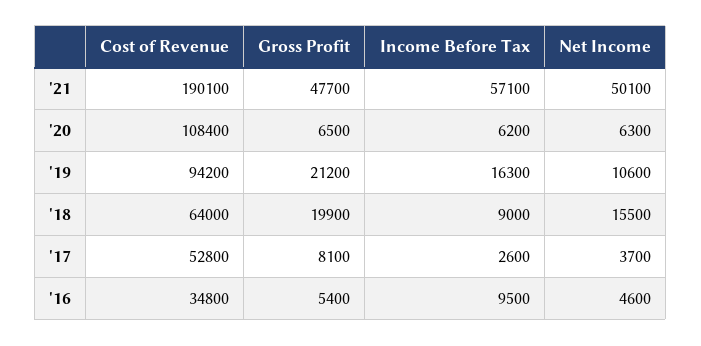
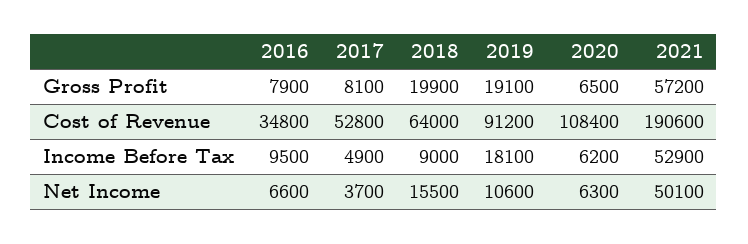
  {
    "Cost of Revenue": {
-     "'21": 190100,
+     "'21": 190600,
      "'20": 108400,
-     "'19": 94200,
+     "'19": 91200,
      "'18": 64000,
      "'17": 52800,
      "'16": 34800
    },
    "Gross Profit": {
-     "'21": 47700,
+     "'21": 57200,
      "'20": 6500,
-     "'19": 21200,
+     "'19": 19100,
      "'18": 19900,
      "'17": 8100,
-     "'16": 5400
+     "'16": 7900
    },
    "Income Before Tax": {
-     "'21": 57100,
+     "'21": 52900,
      "'20": 6200,
-     "'19": 16300,
+     "'19": 18100,
      "'18": 9000,
-     "'17": 2600,
+     "'17": 4900,
      "'16": 9500
    },
    "Net Income": {
      "'21": 50100,
      "'20": 6300,
      "'19": 10600,
      "'18": 15500,
      "'17": 3700,
-     "'16": 4600
+     "'16": 6600
    }
  }

